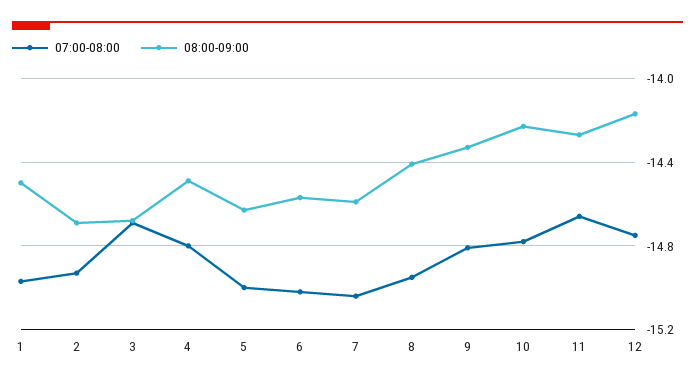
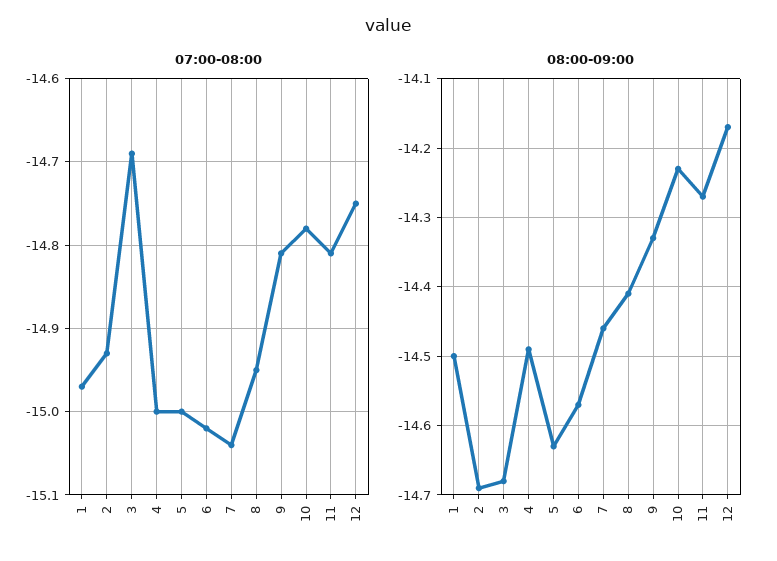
  {
    "07:00-08:00": {
      "1": -14.97,
      "2": -14.93,
      "3": -14.69,
-     "4": -14.8,
+     "4": -15,
      "5": -15,
      "6": -15.02,
      "7": -15.04,
      "8": -14.95,
      "9": -14.81,
      "10": -14.78,
-     "11": -14.65,
+     "11": -14.81,
      "12": -14.75
    },
    "08:00-09:00": {
      "1": -14.5,
      "2": -14.69,
      "3": -14.68,
      "4": -14.49,
      "5": -14.63,
      "6": -14.57,
-     "7": -14.6,
+     "7": -14.46,
      "8": -14.41,
      "9": -14.33,
      "10": -14.23,
      "11": -14.27,
      "12": -14.17
    }
  }

